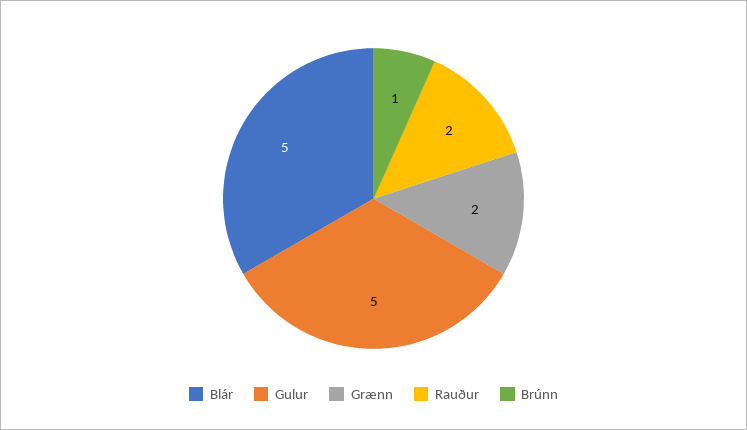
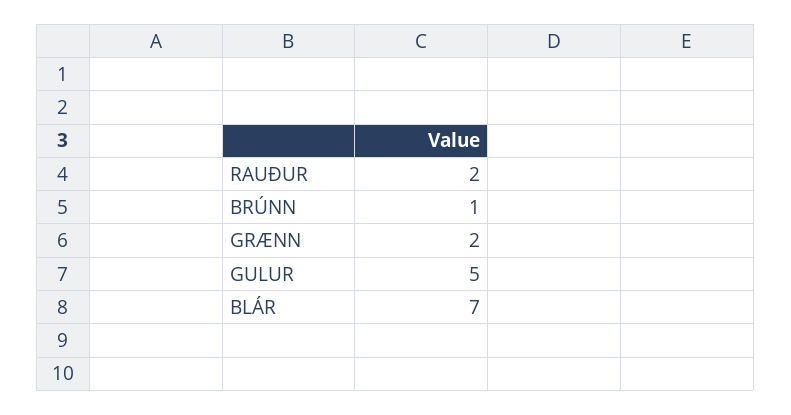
  {
-   "Blár": 5,
+   "Blár": 7,
    "Gulur": 5,
    "Grænn": 2,
    "Rauður": 2,
    "Brúnn": 1
  }

